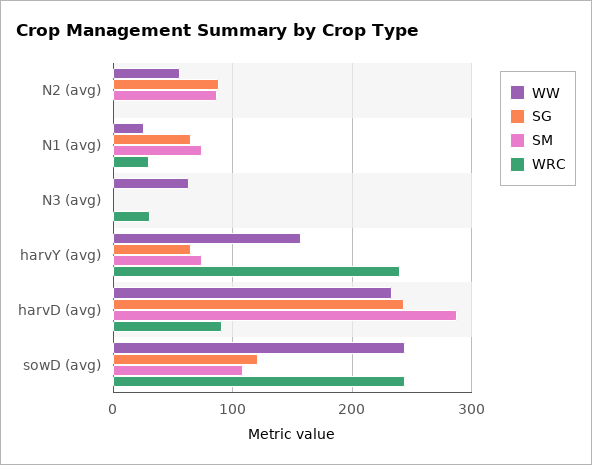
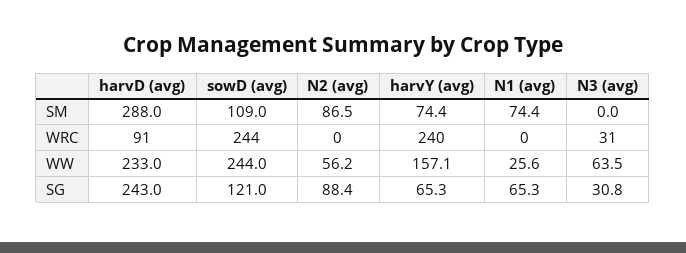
  {
    "WW": {
      "N2 (avg)": 56.2,
      "N1 (avg)": 25.6,
      "N3 (avg)": 63.5,
      "harvY (avg)": 157.1,
      "harvD (avg)": 233,
      "sowD (avg)": 244
    },
    "SG": {
      "N2 (avg)": 88.4,
      "N1 (avg)": 65.3,
-     "N3 (avg)": 0,
+     "N3 (avg)": 30.8,
      "harvY (avg)": 65.3,
      "harvD (avg)": 243,
      "sowD (avg)": 121
    },
    "SM": {
      "N2 (avg)": 86.5,
      "N1 (avg)": 74.4,
      "N3 (avg)": 0,
      "harvY (avg)": 74.4,
      "harvD (avg)": 288,
      "sowD (avg)": 109
    },
    "WRC": {
      "N2 (avg)": 0,
-     "N1 (avg)": 30,
+     "N1 (avg)": 0,
      "N3 (avg)": 31,
      "harvY (avg)": 240,
      "harvD (avg)": 91,
      "sowD (avg)": 244
    }
  }

